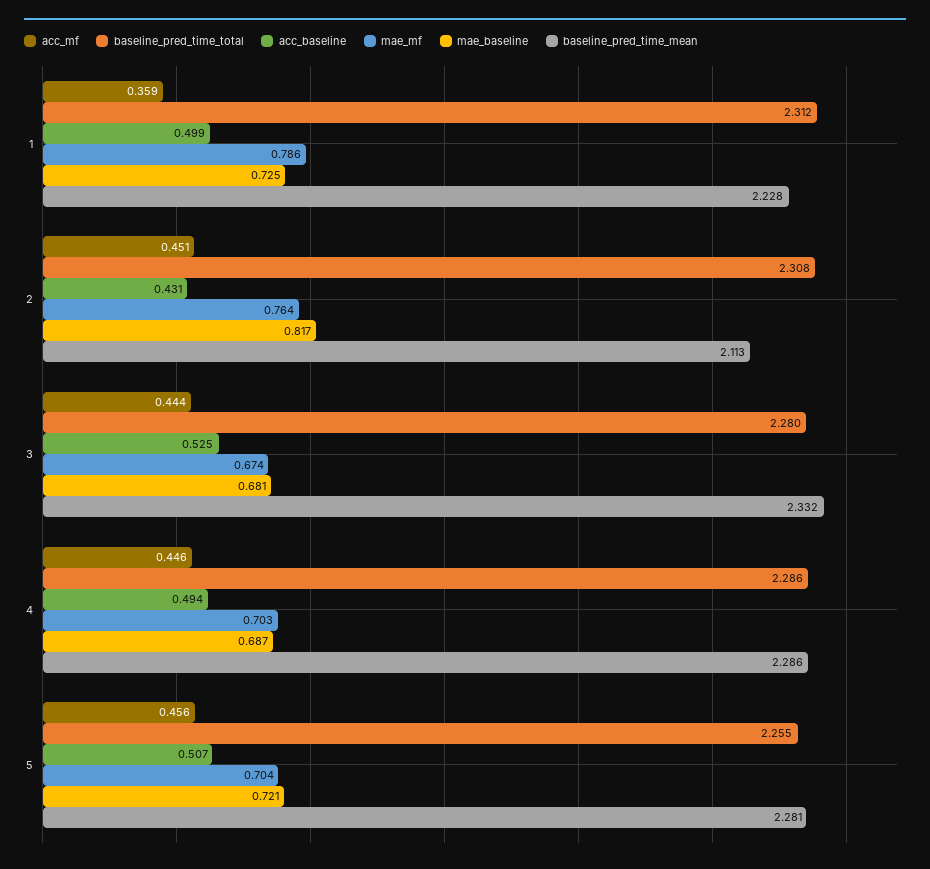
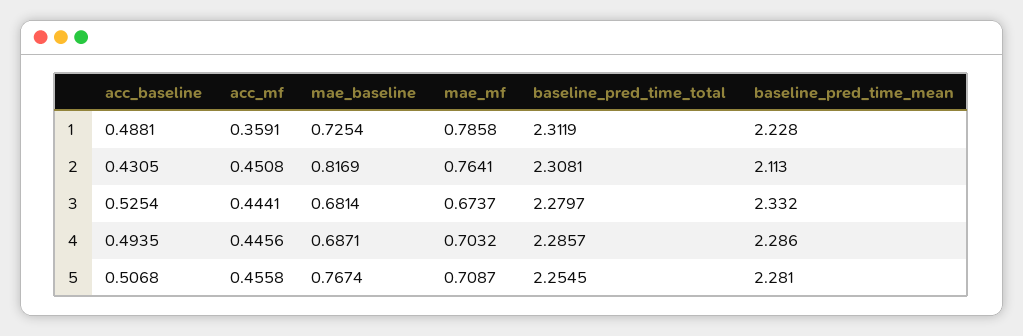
  {
    "acc_mf": {
      "1": 0.3591,
      "2": 0.4508,
      "3": 0.4441,
      "4": 0.4456,
      "5": 0.4558
    },
    "baseline_pred_time_total": {
      "1": 2.3119,
      "2": 2.3081,
      "3": 2.2797,
      "4": 2.2857,
      "5": 2.2545
    },
    "acc_baseline": {
-     "1": 0.499,
+     "1": 0.4881,
      "2": 0.4305,
      "3": 0.5254,
      "4": 0.4935,
      "5": 0.5068
    },
    "mae_mf": {
      "1": 0.7858,
      "2": 0.7641,
      "3": 0.6737,
      "4": 0.7032,
-     "5": 0.704
+     "5": 0.7087
    },
    "mae_baseline": {
      "1": 0.7254,
      "2": 0.8169,
      "3": 0.6814,
      "4": 0.6871,
-     "5": 0.721
+     "5": 0.7674
    },
    "baseline_pred_time_mean": {
      "1": 2.228,
      "2": 2.113,
      "3": 2.332,
      "4": 2.286,
      "5": 2.281
    }
  }

